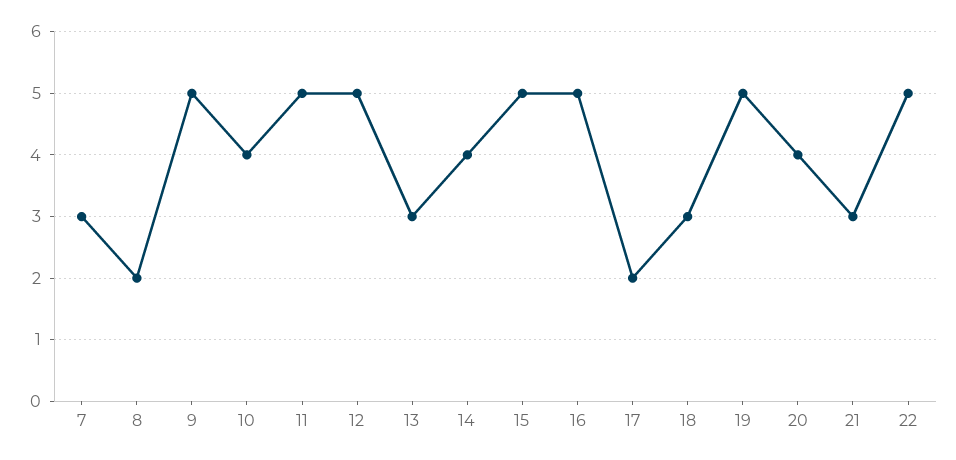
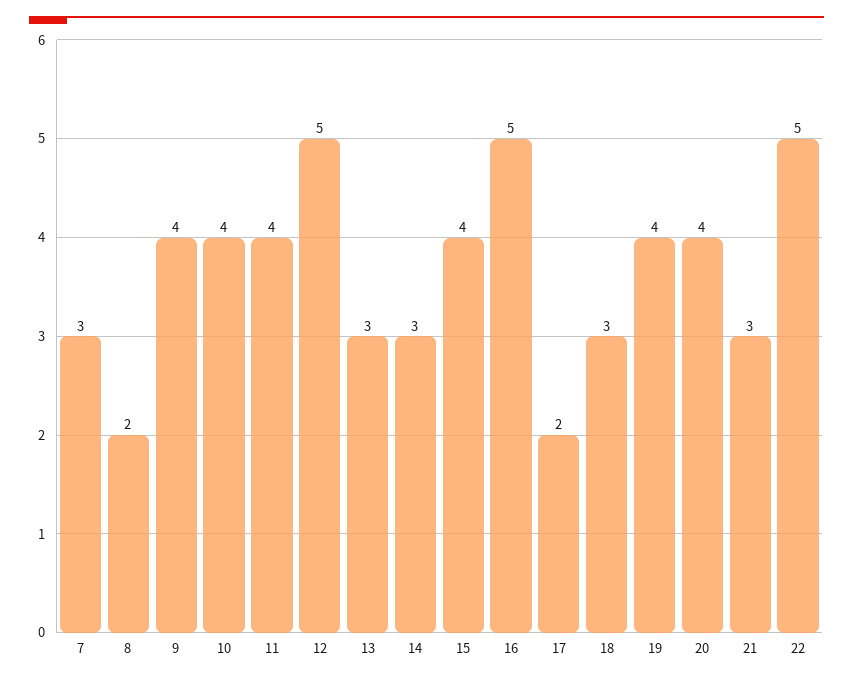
  {
    "7": 3,
    "8": 2,
-   "9": 5,
+   "9": 4,
    "10": 4,
-   "11": 5,
+   "11": 4,
    "12": 5,
    "13": 3,
-   "14": 4,
+   "14": 3,
-   "15": 5,
+   "15": 4,
    "16": 5,
    "17": 2,
    "18": 3,
-   "19": 5,
+   "19": 4,
    "20": 4,
    "21": 3,
    "22": 5
  }

